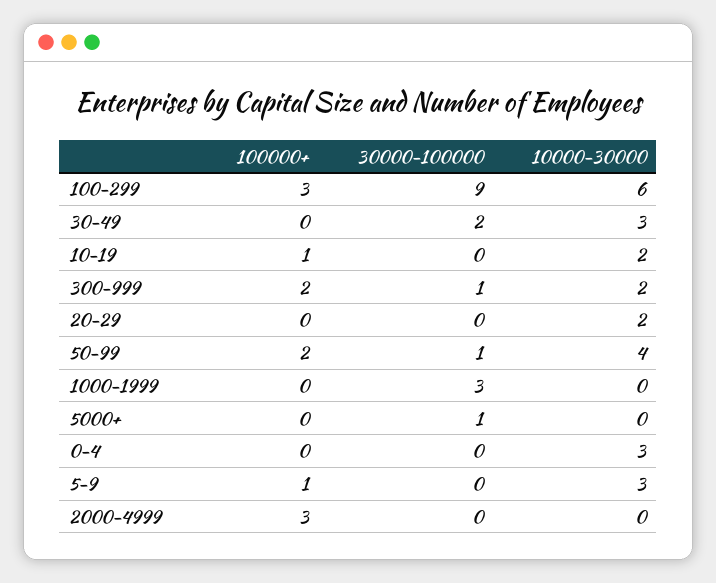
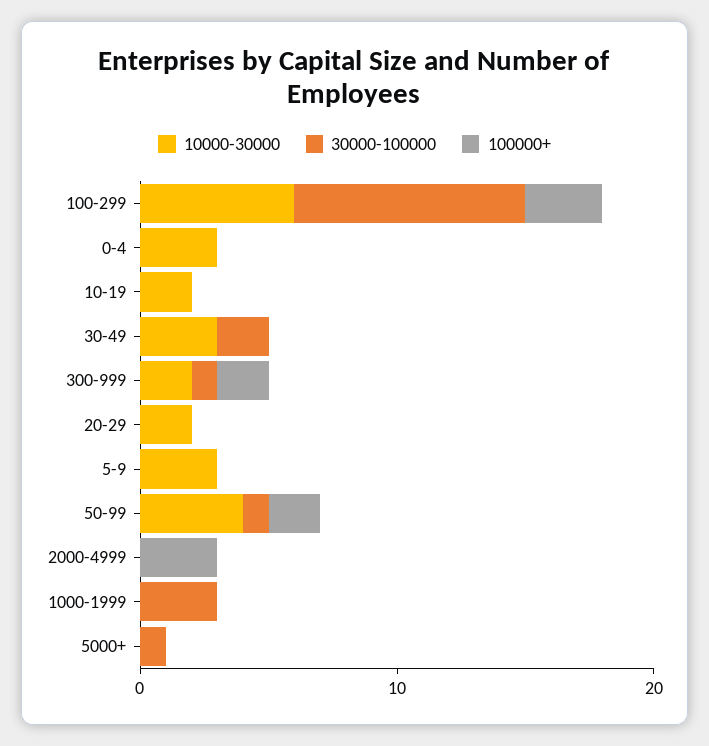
  {
    "100000+": {
      "100-299": 3,
      "30-49": 0,
-     "10-19": 1,
+     "10-19": 0,
      "300-999": 2,
      "20-29": 0,
      "50-99": 2,
      "1000-1999": 0,
      "5000+": 0,
      "0-4": 0,
-     "5-9": 1,
+     "5-9": 0,
      "2000-4999": 3
    },
    "30000-100000": {
      "100-299": 9,
      "30-49": 2,
      "10-19": 0,
      "300-999": 1,
      "20-29": 0,
      "50-99": 1,
      "1000-1999": 3,
      "5000+": 1,
      "0-4": 0,
      "5-9": 0,
      "2000-4999": 0
    },
    "10000-30000": {
      "100-299": 6,
      "30-49": 3,
      "10-19": 2,
      "300-999": 2,
      "20-29": 2,
      "50-99": 4,
      "1000-1999": 0,
      "5000+": 0,
      "0-4": 3,
      "5-9": 3,
      "2000-4999": 0
    }
  }

